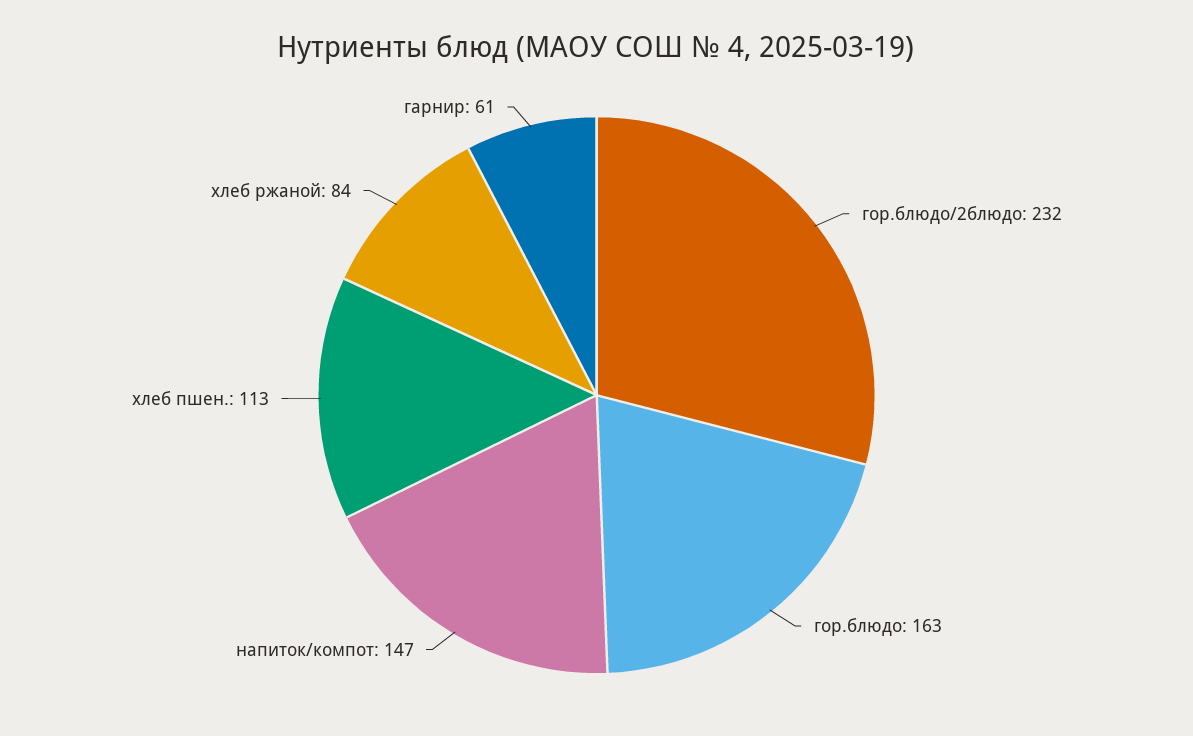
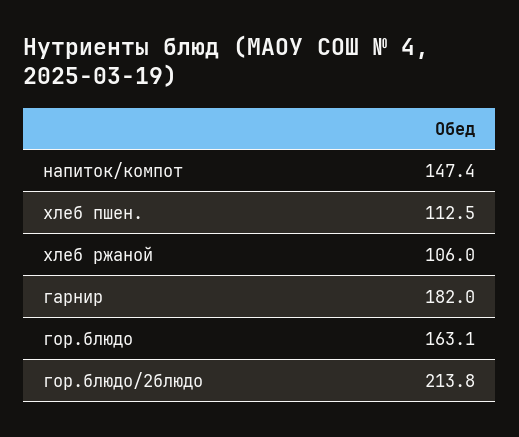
  {
-   "гор.блюдо/2блюдо": 232,
+   "гор.блюдо/2блюдо": 213.8,
    "гор.блюдо": 163.1,
    "напиток/компот": 147.4,
    "хлеб пшен.": 112.5,
-   "хлеб ржаной": 84,
+   "хлеб ржаной": 106,
-   "гарнир": 61
+   "гарнир": 182
  }

